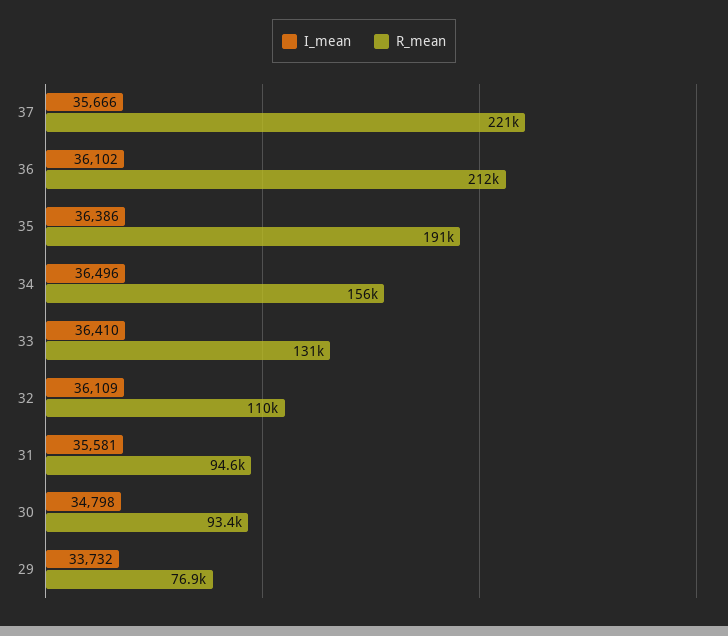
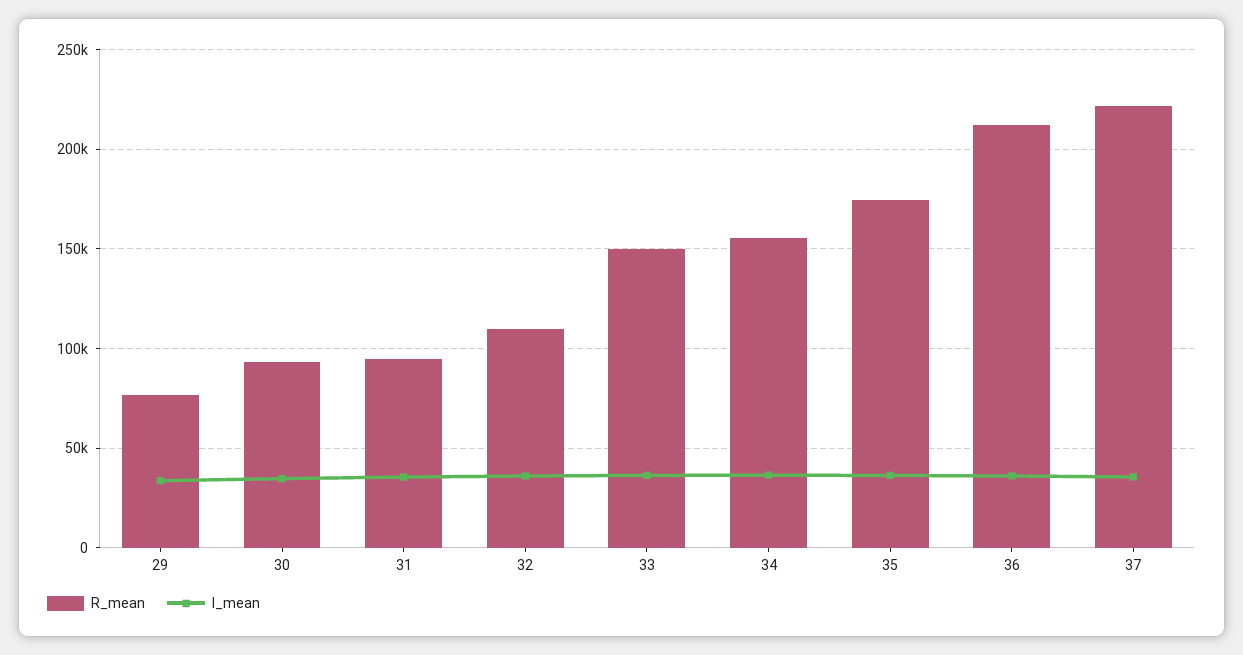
  {
    "I_mean": {
      "37": 35666,
      "36": 36102,
      "35": 36386,
      "34": 36496,
      "33": 36410,
      "32": 36109,
      "31": 35581,
      "30": 34798,
      "29": 33732
    },
    "R_mean": {
      "37": 221000,
      "36": 212000,
-     "35": 191000,
+     "35": 175000,
      "34": 156000,
-     "33": 131000,
+     "33": 150000,
      "32": 110000,
      "31": 94600,
      "30": 93400,
      "29": 76900
    }
  }

